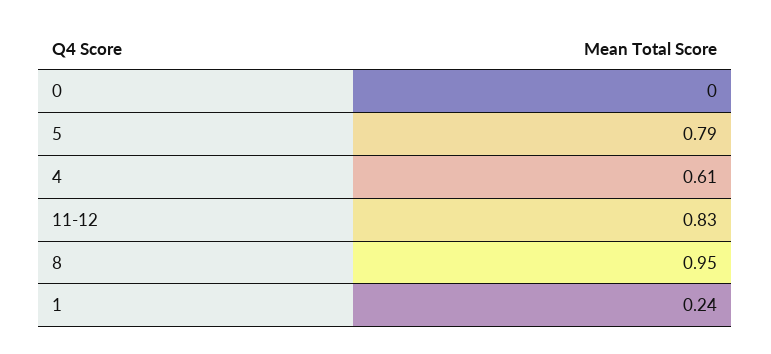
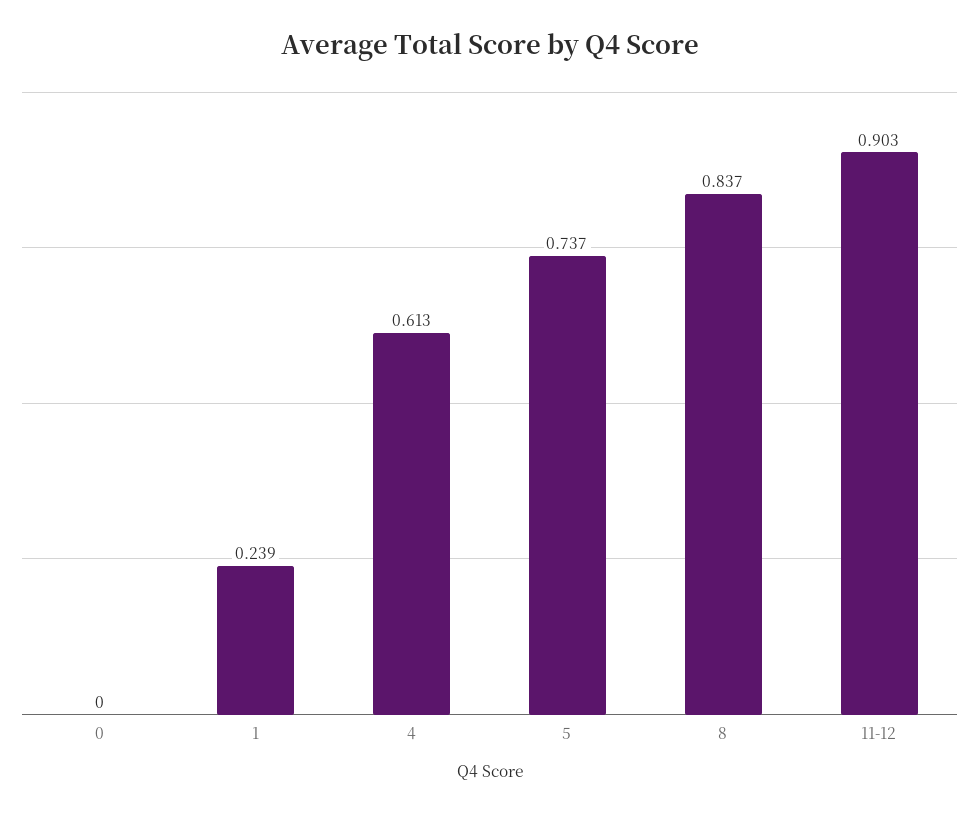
  {
    "0": 0,
-   "5": 0.79,
+   "5": 0.737,
    "4": 0.613,
-   "11-12": 0.83,
+   "11-12": 0.903,
-   "8": 0.95,
+   "8": 0.837,
    "1": 0.239
  }

